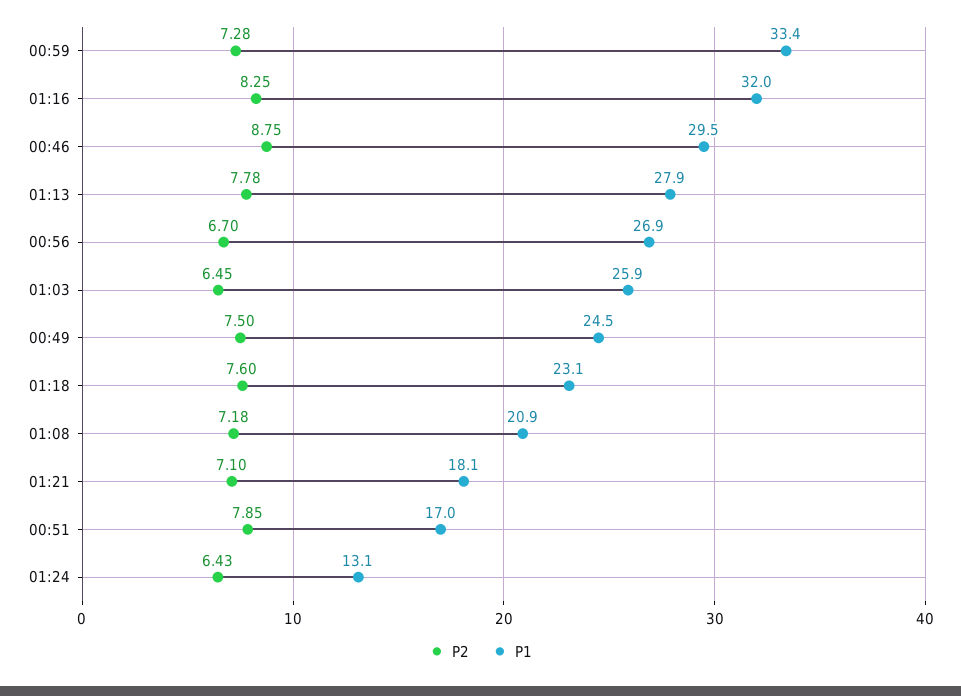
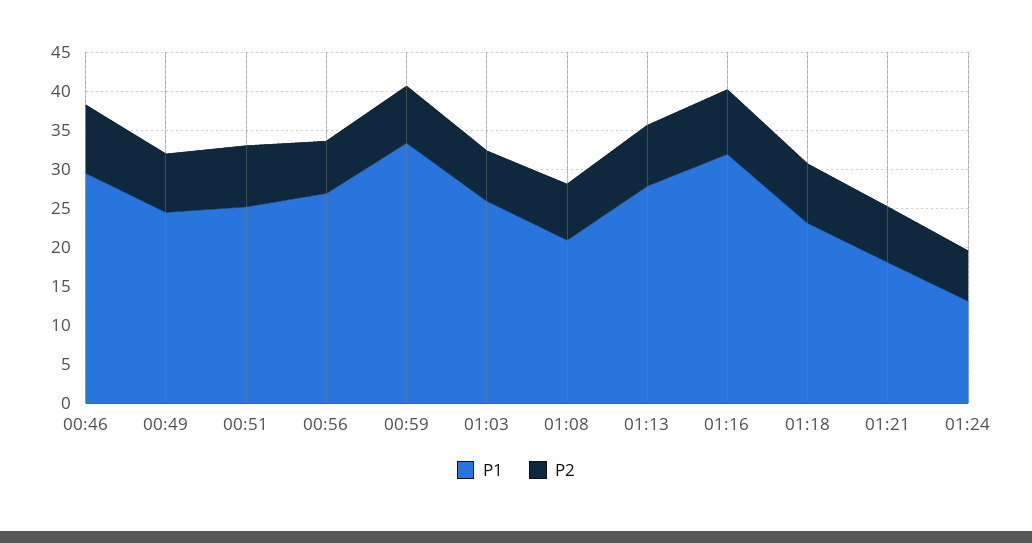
  {
    "P2": {
      "00:59": 7.28,
      "01:16": 8.25,
      "00:46": 8.75,
      "01:13": 7.78,
      "00:56": 6.7,
      "01:03": 6.45,
      "00:49": 7.5,
      "01:18": 7.6,
      "01:08": 7.18,
      "01:21": 7.1,
      "00:51": 7.85,
      "01:24": 6.43
    },
    "P1": {
      "00:59": 33.4,
      "01:16": 32,
      "00:46": 29.5,
      "01:13": 27.9,
      "00:56": 26.9,
      "01:03": 25.9,
      "00:49": 24.5,
      "01:18": 23.1,
      "01:08": 20.9,
      "01:21": 18.1,
-     "00:51": 17,
+     "00:51": 25,
      "01:24": 13.1
    }
  }

